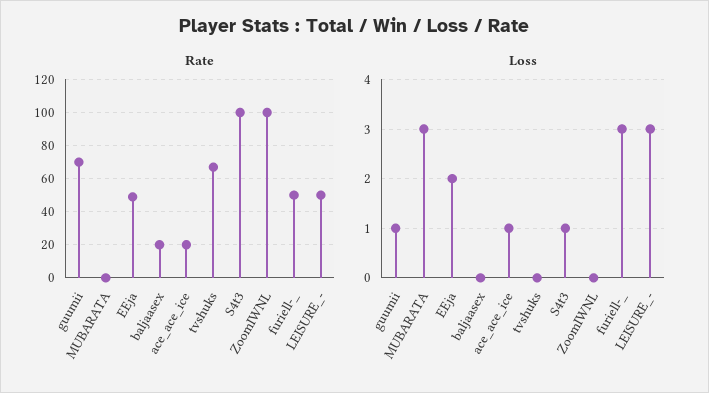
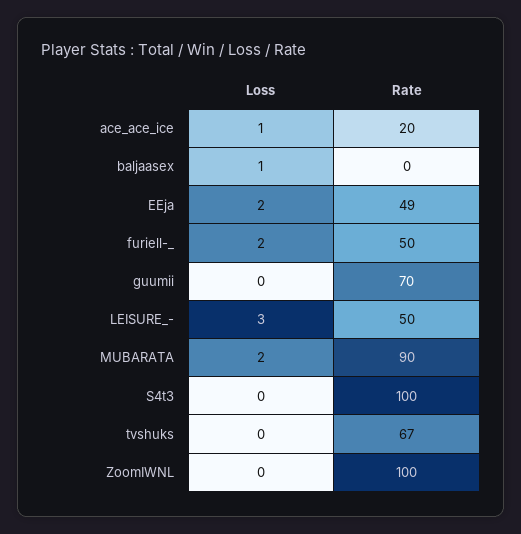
  {
    "Rate": {
      "guumii": 70,
-     "MUBARATA": 0,
+     "MUBARATA": 90,
      "EEja": 49,
-     "baljaasex": 20,
+     "baljaasex": 0,
      "ace_ace_ice": 20,
      "tvshuks": 67,
      "S4t3": 100,
      "ZoomIWNL": 100,
      "furiell-_": 50,
      "LEISURE_-": 50
    },
    "Loss": {
-     "guumii": 1,
+     "guumii": 0,
-     "MUBARATA": 3,
+     "MUBARATA": 2,
      "EEja": 2,
-     "baljaasex": 0,
+     "baljaasex": 1,
      "ace_ace_ice": 1,
      "tvshuks": 0,
-     "S4t3": 1,
+     "S4t3": 0,
      "ZoomIWNL": 0,
-     "furiell-_": 3,
+     "furiell-_": 2,
      "LEISURE_-": 3
    }
  }

